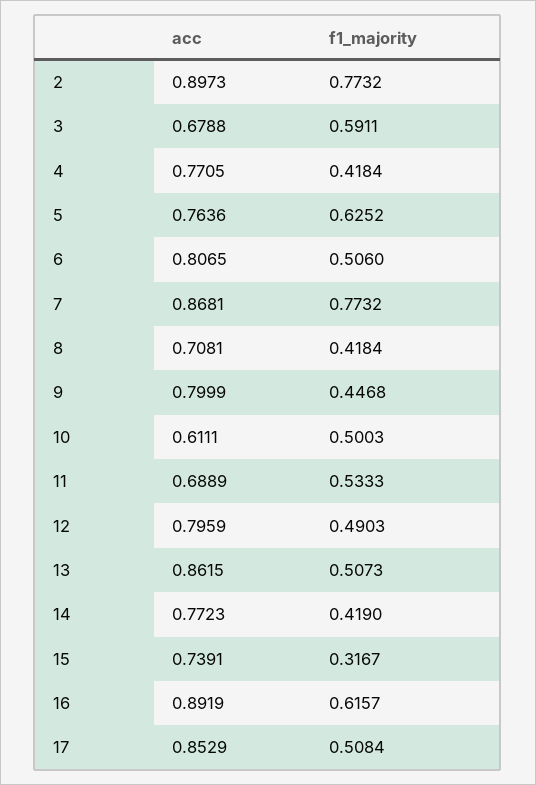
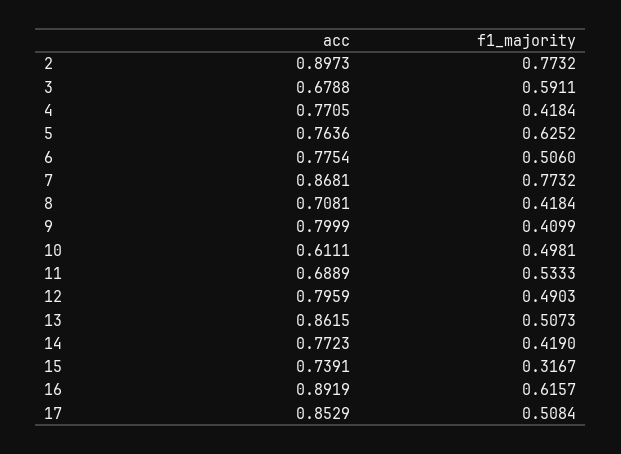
  {
    "acc": {
      "2": 0.8973,
      "3": 0.6788,
      "4": 0.7705,
      "5": 0.7636,
-     "6": 0.8065,
+     "6": 0.7754,
      "7": 0.8681,
      "8": 0.7081,
      "9": 0.7999,
      "10": 0.6111,
      "11": 0.6889,
      "12": 0.7959,
      "13": 0.8615,
      "14": 0.7723,
      "15": 0.7391,
      "16": 0.8919,
      "17": 0.8529
    },
    "f1_majority": {
      "2": 0.7732,
      "3": 0.5911,
      "4": 0.4184,
      "5": 0.6252,
      "6": 0.506,
      "7": 0.7732,
      "8": 0.4184,
-     "9": 0.4468,
+     "9": 0.4099,
-     "10": 0.5003,
+     "10": 0.4981,
      "11": 0.5333,
      "12": 0.4903,
      "13": 0.5073,
      "14": 0.419,
      "15": 0.3167,
      "16": 0.6157,
      "17": 0.5084
    }
  }

